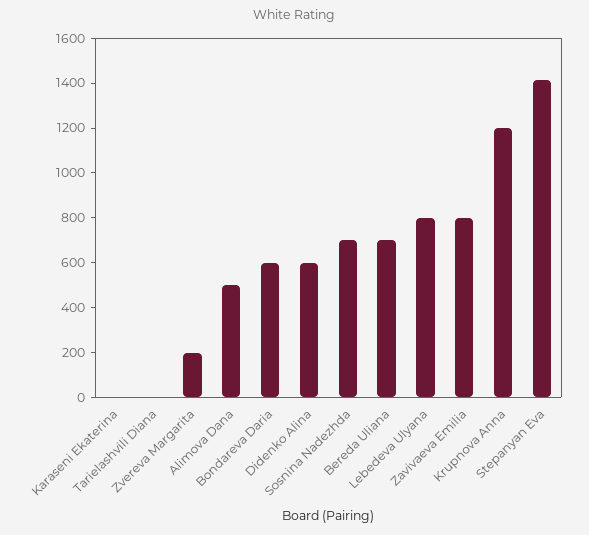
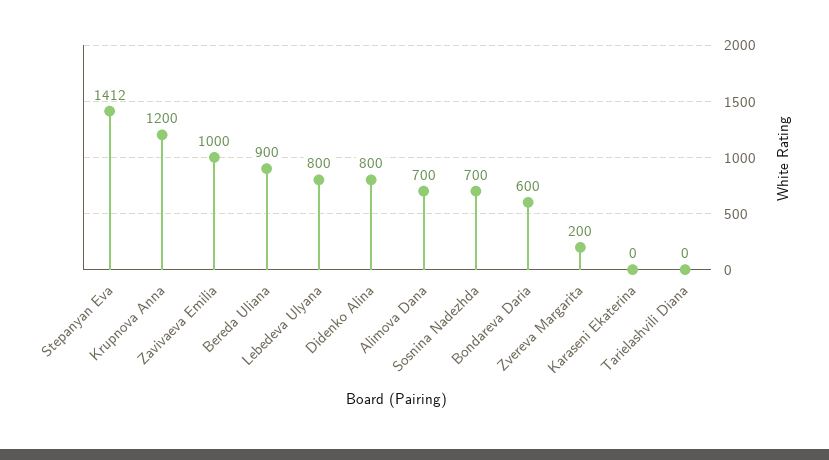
  {
    "Karaseni Ekaterina": 0,
    "Tarielashvili Diana": 0,
    "Zvereva Margarita": 200,
-   "Alimova Dana": 500,
+   "Alimova Dana": 700,
    "Bondareva Daria": 600,
-   "Didenko Alina": 600,
+   "Didenko Alina": 800,
    "Sosnina Nadezhda": 700,
-   "Bereda Uliana": 700,
+   "Bereda Uliana": 900,
    "Lebedeva Ulyana": 800,
-   "Zavivaeva Emilia": 800,
+   "Zavivaeva Emilia": 1000,
    "Krupnova Anna": 1200,
    "Stepanyan Eva": 1412
  }

